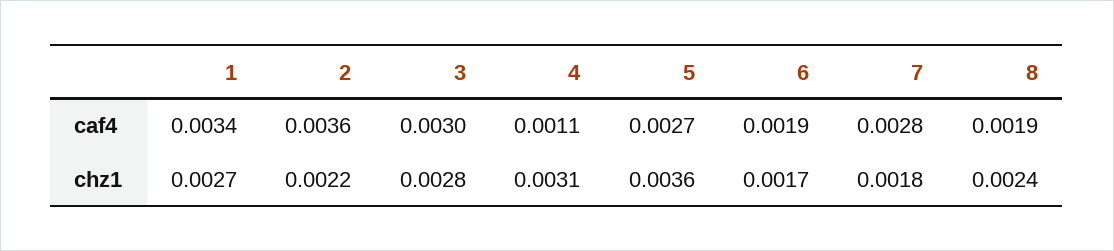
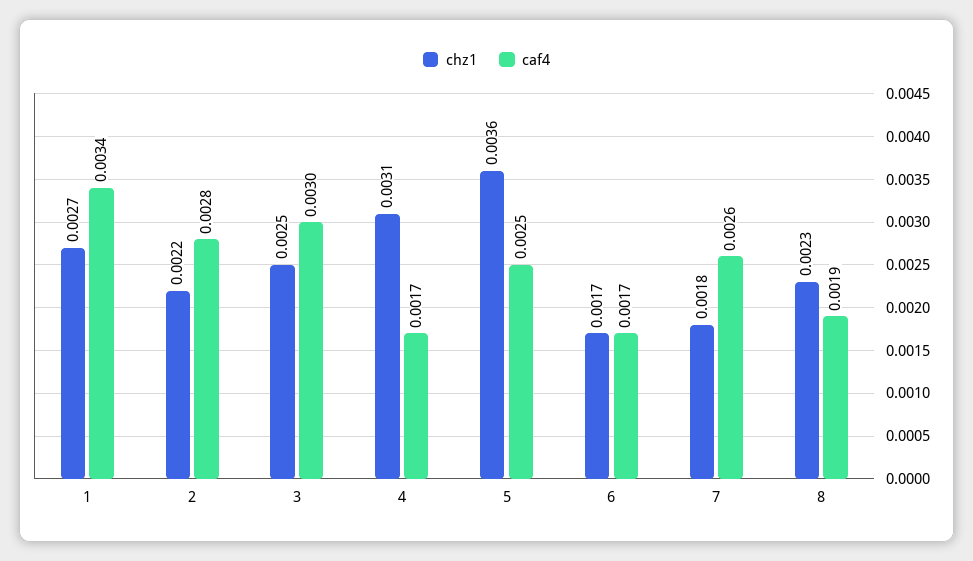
  {
    "caf4": {
      "1": 0.0034,
-     "2": 0.0036,
+     "2": 0.0028,
      "3": 0.003,
-     "4": 0.0011,
+     "4": 0.0017,
-     "5": 0.0027,
+     "5": 0.0025,
-     "6": 0.0019,
+     "6": 0.0017,
-     "7": 0.0028,
+     "7": 0.0026,
      "8": 0.0019
    },
    "chz1": {
      "1": 0.0027,
      "2": 0.0022,
-     "3": 0.0028,
+     "3": 0.0025,
      "4": 0.0031,
      "5": 0.0036,
      "6": 0.0017,
      "7": 0.0018,
-     "8": 0.0024
+     "8": 0.0023
    }
  }

